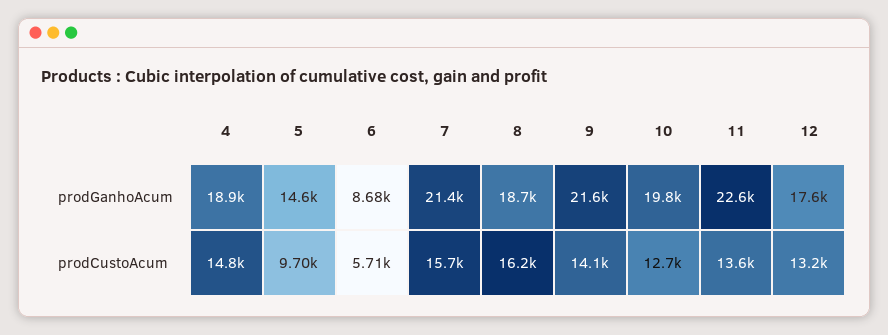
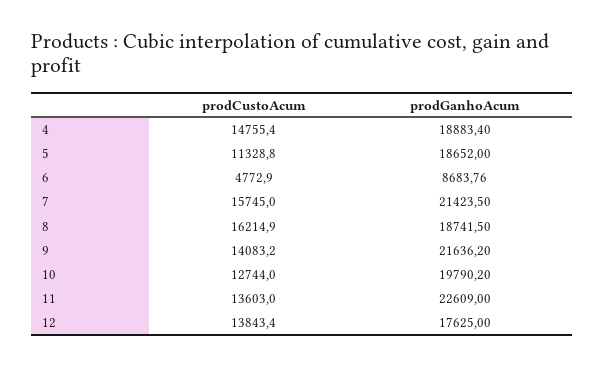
  {
    "4": {
      "prodGanhoAcum": 18883.4,
      "prodCustoAcum": 14755.4
    },
    "5": {
-     "prodGanhoAcum": 14600,
+     "prodGanhoAcum": 18652,
-     "prodCustoAcum": 9700
+     "prodCustoAcum": 11328.8
    },
    "6": {
      "prodGanhoAcum": 8683.76,
-     "prodCustoAcum": 5710
+     "prodCustoAcum": 4772.9
    },
    "7": {
      "prodGanhoAcum": 21423.5,
      "prodCustoAcum": 15745
    },
    "8": {
      "prodGanhoAcum": 18741.5,
      "prodCustoAcum": 16214.9
    },
    "9": {
      "prodGanhoAcum": 21636.2,
      "prodCustoAcum": 14083.2
    },
    "10": {
      "prodGanhoAcum": 19790.2,
      "prodCustoAcum": 12744
    },
    "11": {
      "prodGanhoAcum": 22609,
      "prodCustoAcum": 13603
    },
    "12": {
      "prodGanhoAcum": 17625,
-     "prodCustoAcum": 13200
+     "prodCustoAcum": 13843.4
    }
  }

